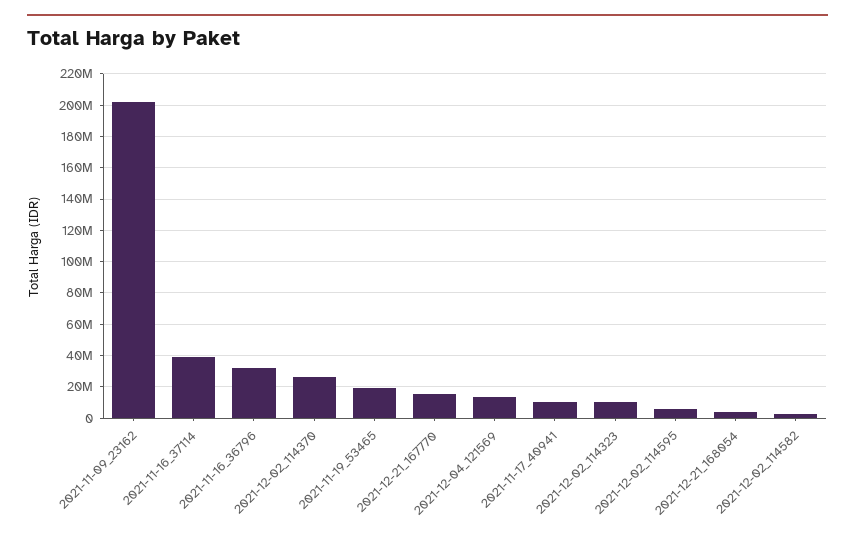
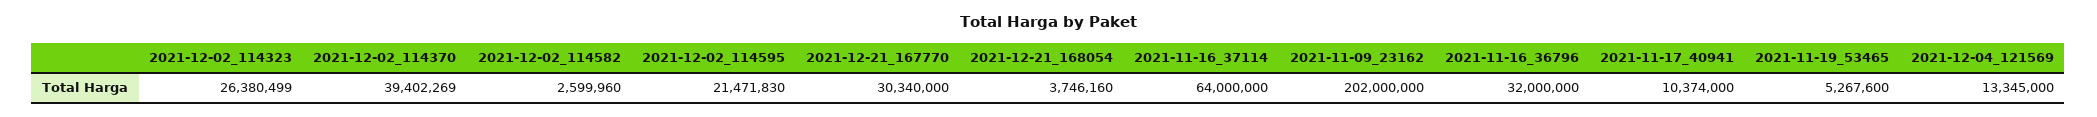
  {
    "2021-11-09_23162": 202000000,
-   "2021-11-16_37114": 40000000,
+   "2021-11-16_37114": 64000000,
    "2021-11-16_36796": 32000000,
-   "2021-12-02_114370": 25000000,
+   "2021-12-02_114370": 39402269,
-   "2021-11-19_53465": 20000000,
+   "2021-11-19_53465": 5267600,
-   "2021-12-21_167770": 15000000,
+   "2021-12-21_167770": 30340000,
    "2021-12-04_121569": 13345000,
    "2021-11-17_40941": 10374000,
-   "2021-12-02_114323": 10000000,
+   "2021-12-02_114323": 26380499,
-   "2021-12-02_114595": 5000000,
+   "2021-12-02_114595": 21471830,
    "2021-12-21_168054": 3746160,
    "2021-12-02_114582": 2599960
  }

